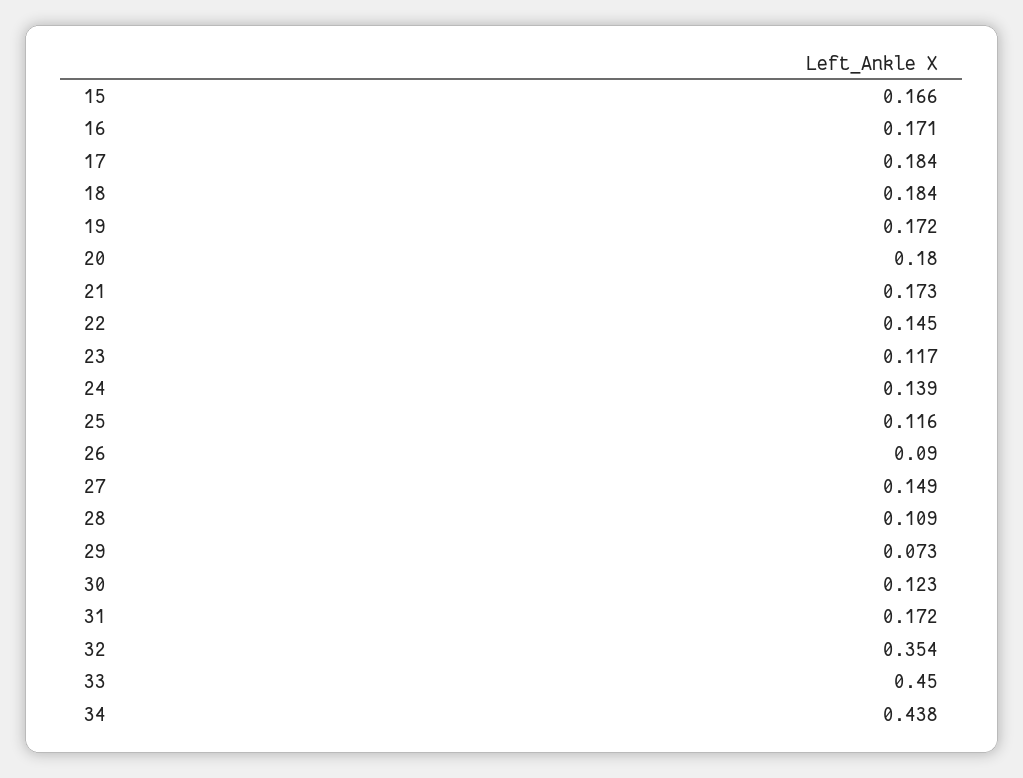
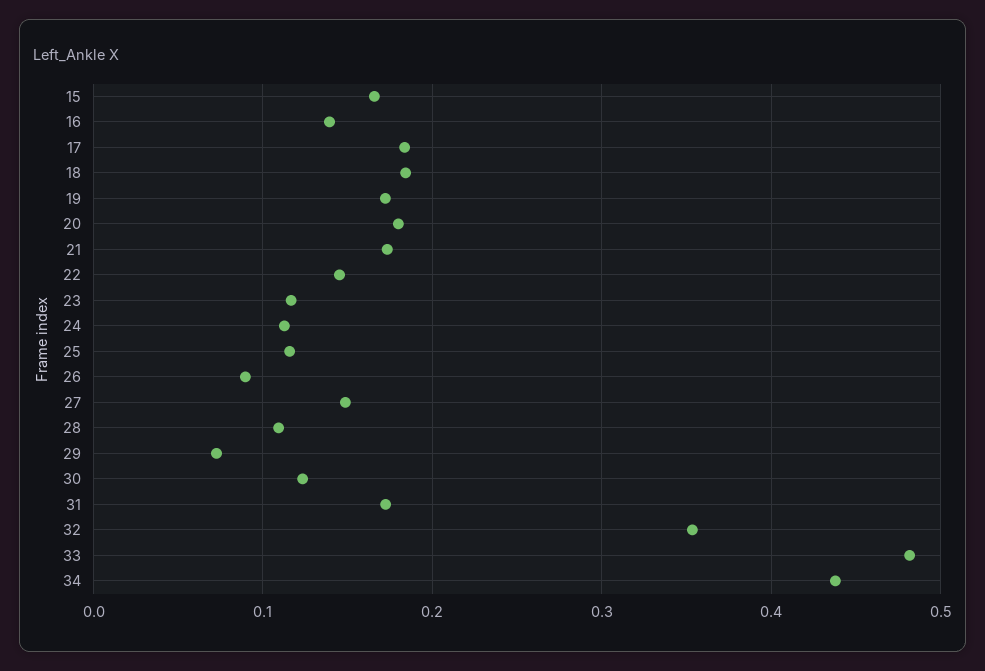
  {
    "15": 0.166,
-   "16": 0.171,
+   "16": 0.14,
    "17": 0.184,
    "18": 0.184,
    "19": 0.172,
    "20": 0.18,
    "21": 0.173,
    "22": 0.145,
    "23": 0.117,
-   "24": 0.139,
+   "24": 0.11,
    "25": 0.116,
    "26": 0.09,
    "27": 0.149,
    "28": 0.109,
    "29": 0.073,
    "30": 0.123,
    "31": 0.172,
    "32": 0.354,
-   "33": 0.45,
+   "33": 0.48,
    "34": 0.438
  }

